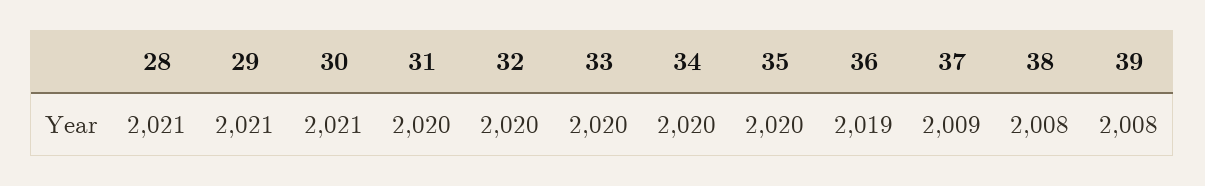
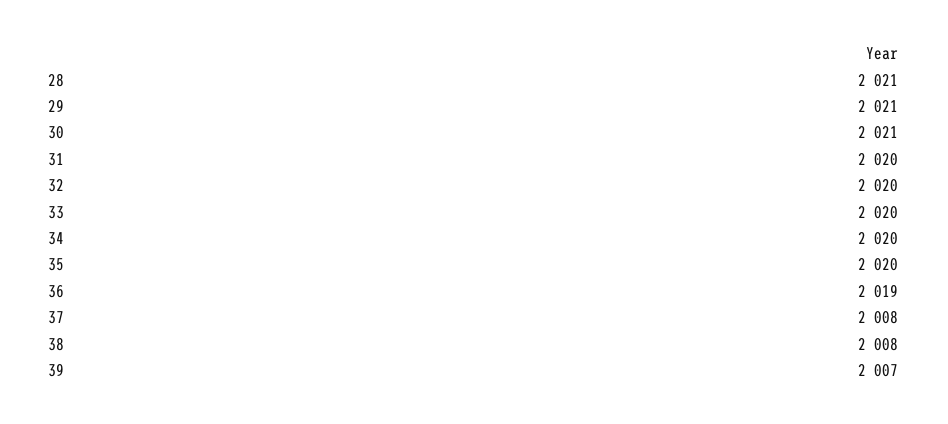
  {
    "28": 2021,
    "29": 2021,
    "30": 2021,
    "31": 2020,
    "32": 2020,
    "33": 2020,
    "34": 2020,
    "35": 2020,
    "36": 2019,
-   "37": 2009,
+   "37": 2008,
    "38": 2008,
-   "39": 2008
+   "39": 2007
  }

